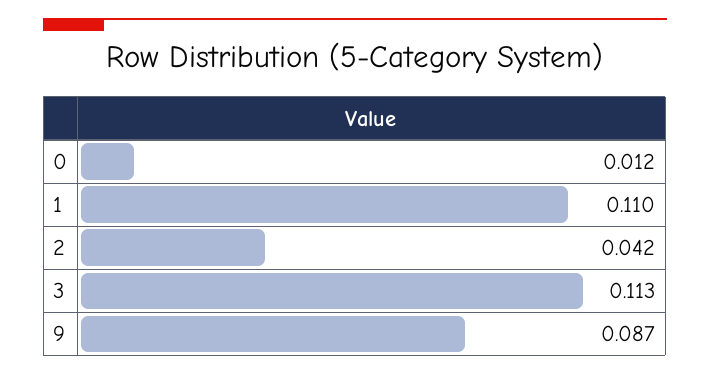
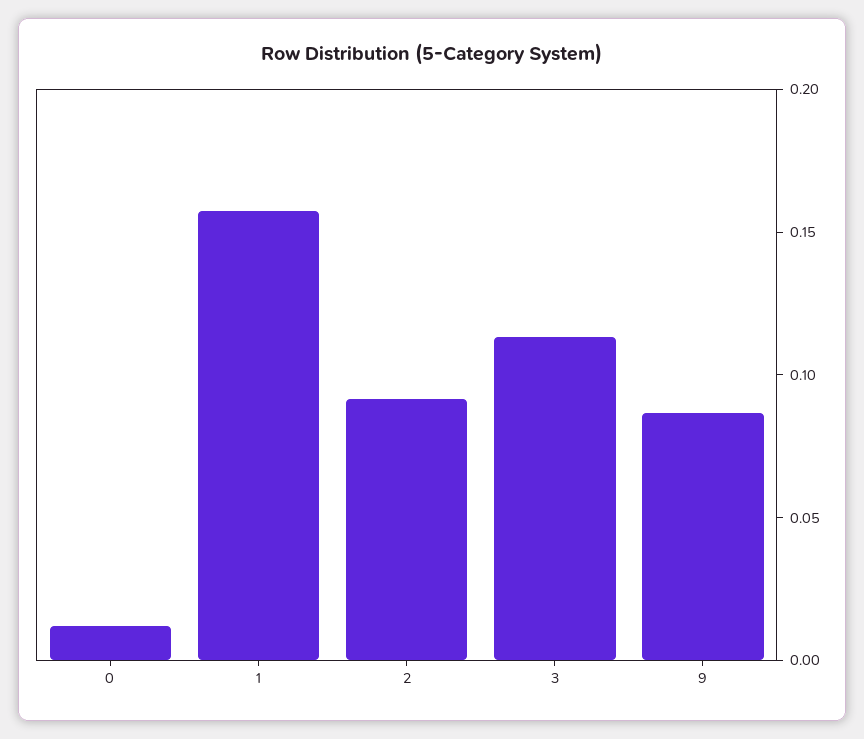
  {
    "0": 0.012,
-   "1": 0.11,
+   "1": 0.16,
-   "2": 0.042,
+   "2": 0.09,
    "3": 0.113,
    "9": 0.087
  }

